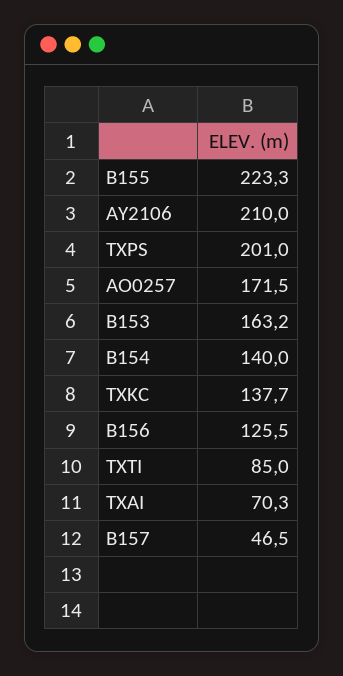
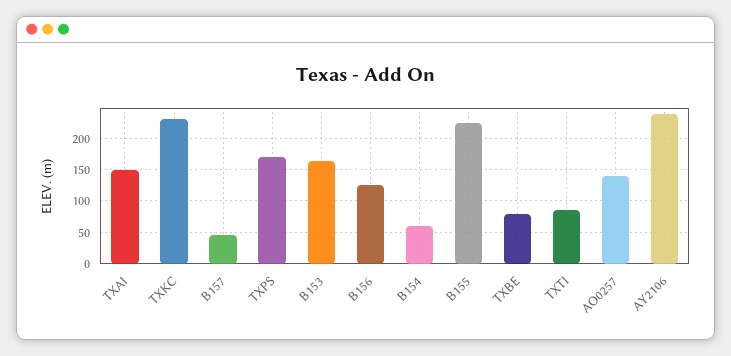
  {
    "B155": 223.3,
-   "AY2106": 210,
+   "AY2106": 240,
-   "TXPS": 201,
+   "TXPS": 170,
-   "AO0257": 171.5,
+   "AO0257": 140,
    "B153": 163.2,
-   "B154": 140,
+   "B154": 60,
-   "TXKC": 137.7,
+   "TXKC": 230,
    "B156": 125.5,
    "TXTI": 85,
-   "TXAI": 70.3,
+   "TXAI": 150,
-   "B157": 46.5
+   "B157": 46.5,
+   "TXBE": 80
  }

